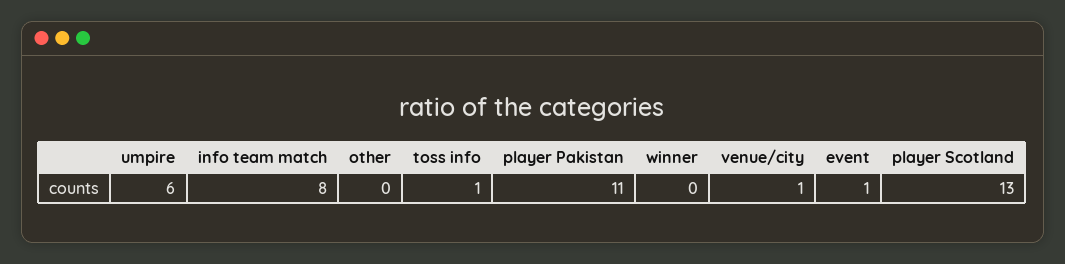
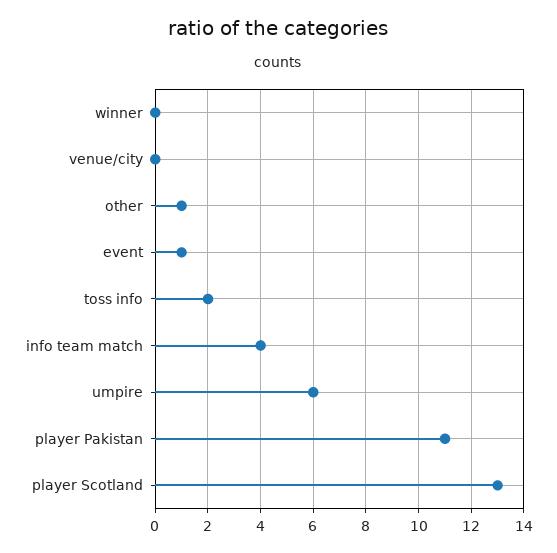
  {
    "umpire": 6,
-   "info team match": 8,
+   "info team match": 4,
-   "other": 0,
+   "other": 1,
-   "toss info": 1,
+   "toss info": 2,
    "player Pakistan": 11,
    "winner": 0,
-   "venue/city": 1,
+   "venue/city": 0,
    "event": 1,
    "player Scotland": 13
  }

